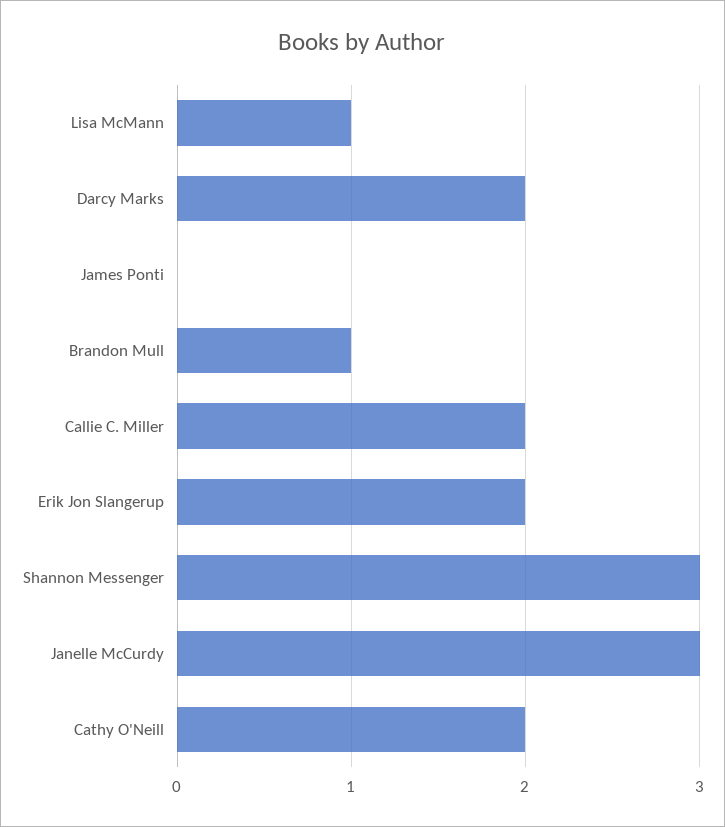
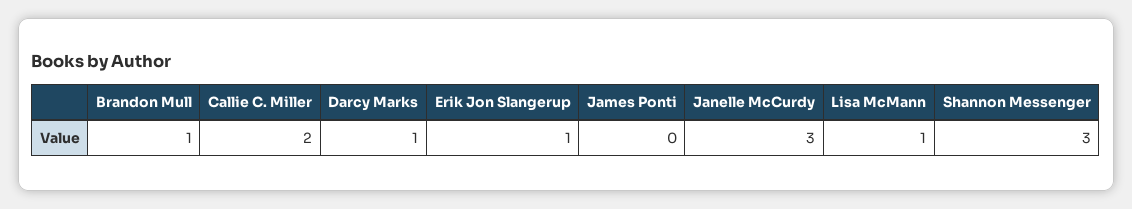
  {
    "Lisa McMann": 1,
-   "Darcy Marks": 2,
+   "Darcy Marks": 1,
    "James Ponti": 0,
    "Brandon Mull": 1,
    "Callie C. Miller": 2,
-   "Erik Jon Slangerup": 2,
+   "Erik Jon Slangerup": 1,
    "Shannon Messenger": 3,
-   "Janelle McCurdy": 3,
+   "Janelle McCurdy": 3
-   "Cathy O'Neill": 2
  }

